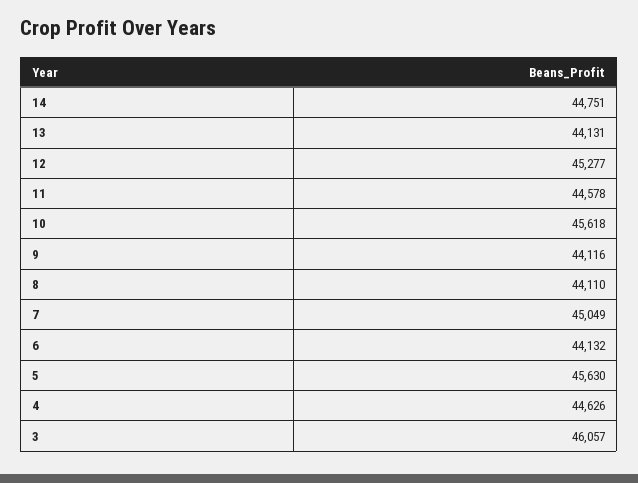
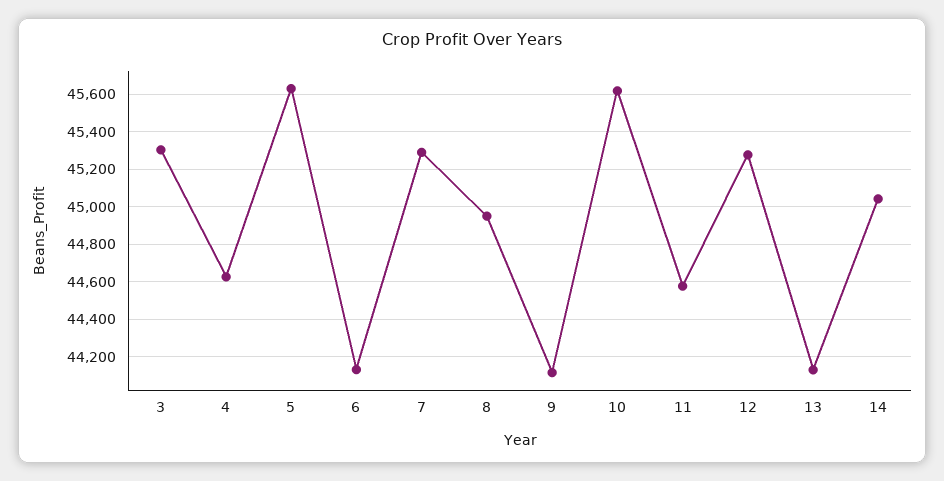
  {
-   "14": 44751,
+   "14": 45050,
    "13": 44131,
    "12": 45277,
    "11": 44578,
    "10": 45618,
    "9": 44116,
-   "8": 44110,
+   "8": 44950,
-   "7": 45049,
+   "7": 45300,
    "6": 44132,
    "5": 45630,
    "4": 44626,
-   "3": 46057
+   "3": 45300
  }

